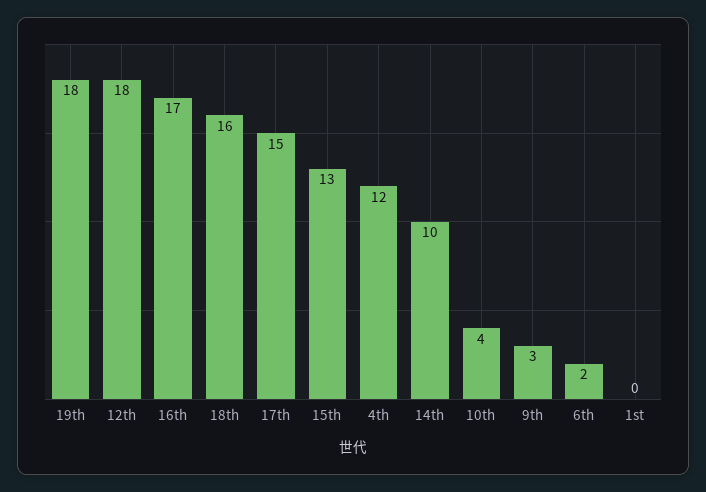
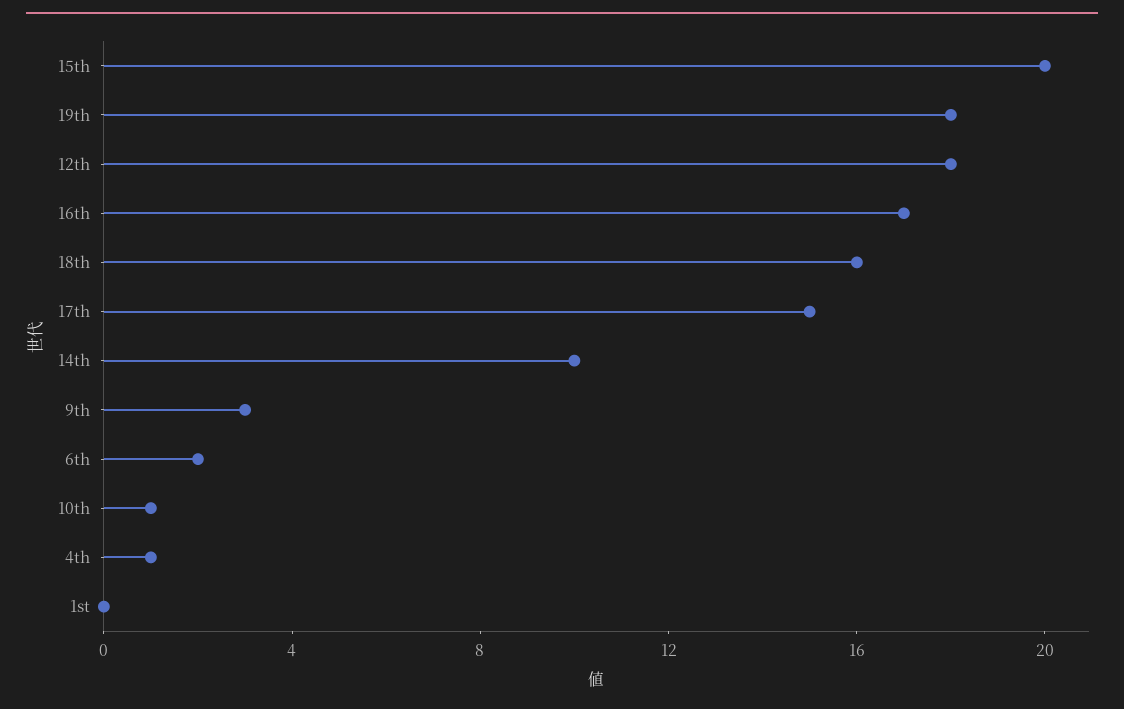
  {
    "19th": 18,
    "12th": 18,
    "16th": 17,
    "18th": 16,
    "17th": 15,
-   "15th": 13,
+   "15th": 20,
-   "4th": 12,
+   "4th": 1,
    "14th": 10,
-   "10th": 4,
+   "10th": 1,
    "9th": 3,
    "6th": 2,
    "1st": 0
  }

